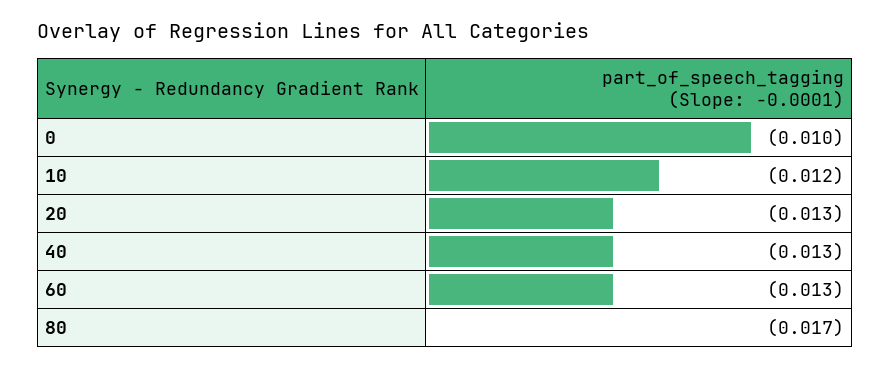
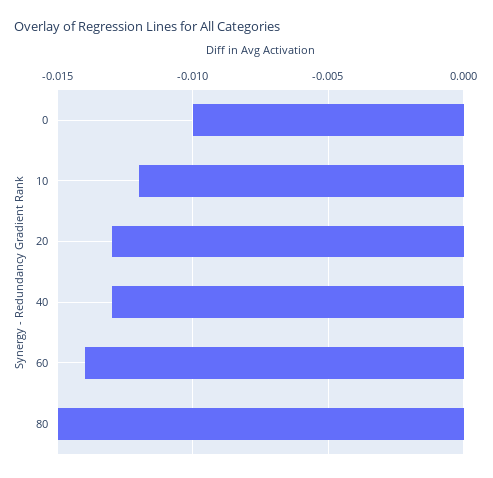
  {
    "0": -0.01,
    "10": -0.012,
    "20": -0.013,
    "40": -0.013,
-   "60": -0.013,
+   "60": -0.014,
-   "80": -0.017
+   "80": -0.015
  }

